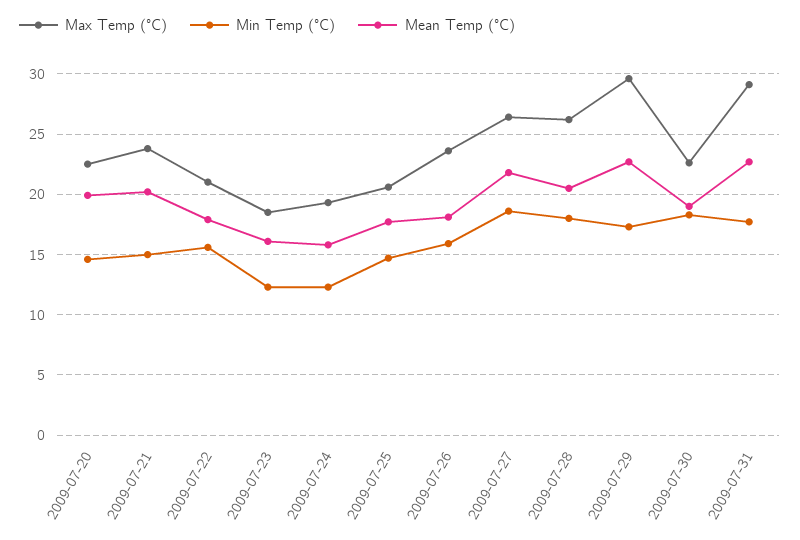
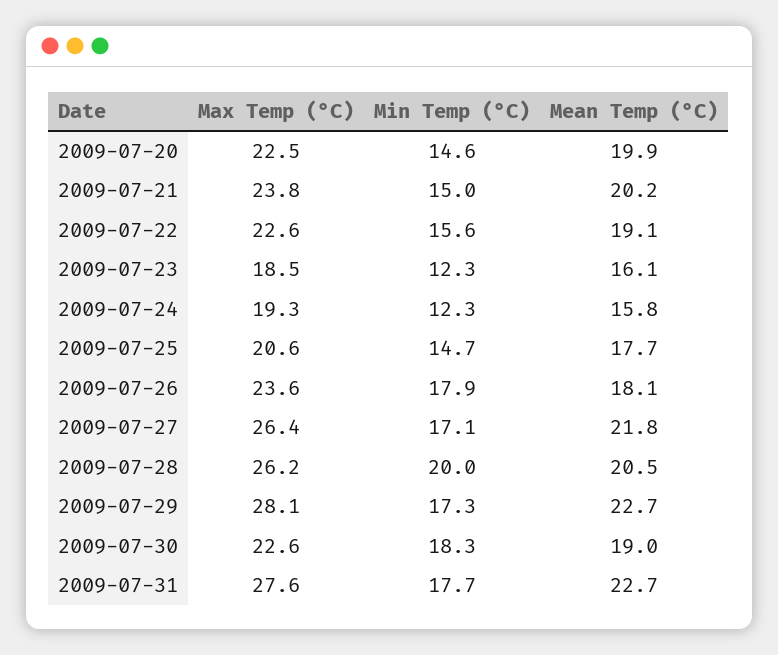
  {
    "Max Temp (°C)": {
      "2009-07-20": 22.5,
      "2009-07-21": 23.8,
-     "2009-07-22": 21,
+     "2009-07-22": 22.6,
      "2009-07-23": 18.5,
      "2009-07-24": 19.3,
      "2009-07-25": 20.6,
      "2009-07-26": 23.6,
      "2009-07-27": 26.4,
      "2009-07-28": 26.2,
-     "2009-07-29": 29.5,
+     "2009-07-29": 28.1,
      "2009-07-30": 22.6,
-     "2009-07-31": 29
+     "2009-07-31": 27.6
    },
    "Min Temp (°C)": {
      "2009-07-20": 14.6,
      "2009-07-21": 15,
      "2009-07-22": 15.6,
      "2009-07-23": 12.3,
      "2009-07-24": 12.3,
      "2009-07-25": 14.7,
-     "2009-07-26": 16,
+     "2009-07-26": 17.9,
-     "2009-07-27": 18.5,
+     "2009-07-27": 17.1,
-     "2009-07-28": 18,
+     "2009-07-28": 20,
      "2009-07-29": 17.3,
      "2009-07-30": 18.3,
      "2009-07-31": 17.7
    },
    "Mean Temp (°C)": {
      "2009-07-20": 19.9,
      "2009-07-21": 20.2,
-     "2009-07-22": 18,
+     "2009-07-22": 19.1,
      "2009-07-23": 16.1,
      "2009-07-24": 15.8,
      "2009-07-25": 17.7,
      "2009-07-26": 18.1,
      "2009-07-27": 21.8,
      "2009-07-28": 20.5,
      "2009-07-29": 22.7,
      "2009-07-30": 19,
      "2009-07-31": 22.7
    }
  }

